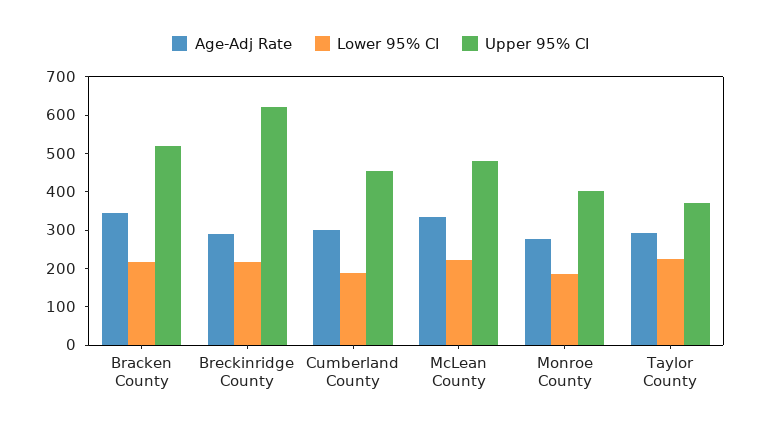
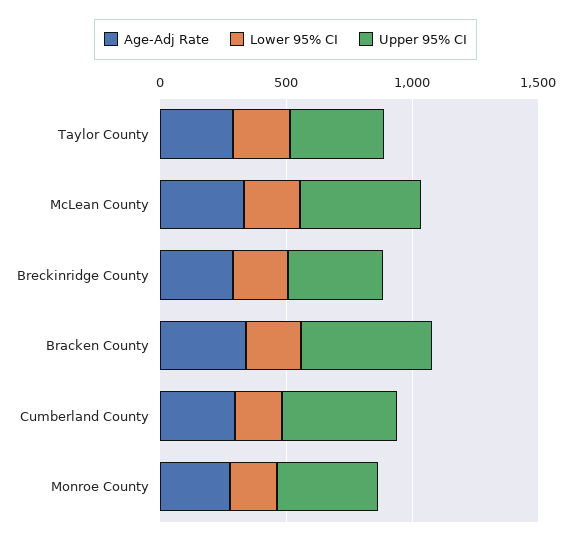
  {
    "Age-Adj Rate": {
      "Bracken County": 350,
      "Breckinridge County": 300,
      "Cumberland County": 300,
      "McLean County": 325,
      "Monroe County": 275,
      "Taylor County": 300
    },
    "Lower 95% CI": {
      "Bracken County": 225,
      "Breckinridge County": 225,
      "Cumberland County": 175,
      "McLean County": 225,
      "Monroe County": 175,
      "Taylor County": 225
    },
    "Upper 95% CI": {
      "Bracken County": 525,
-     "Breckinridge County": 625,
+     "Breckinridge County": 400,
      "Cumberland County": 450,
      "McLean County": 475,
      "Monroe County": 400,
      "Taylor County": 375
    }
  }

